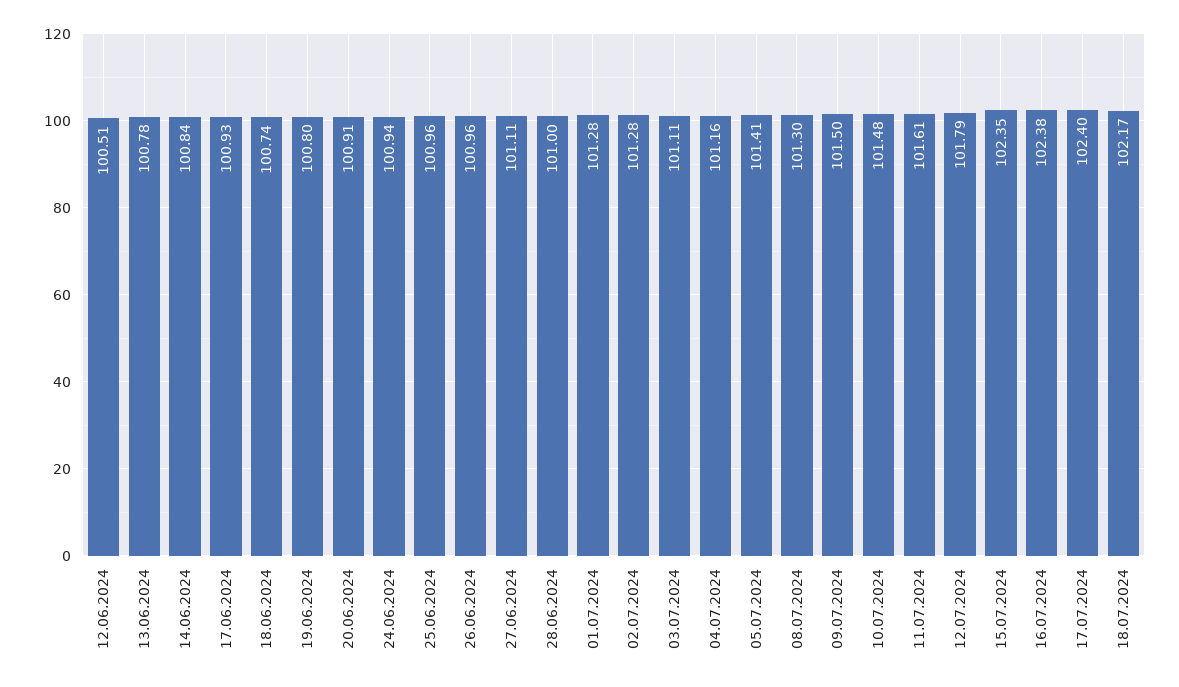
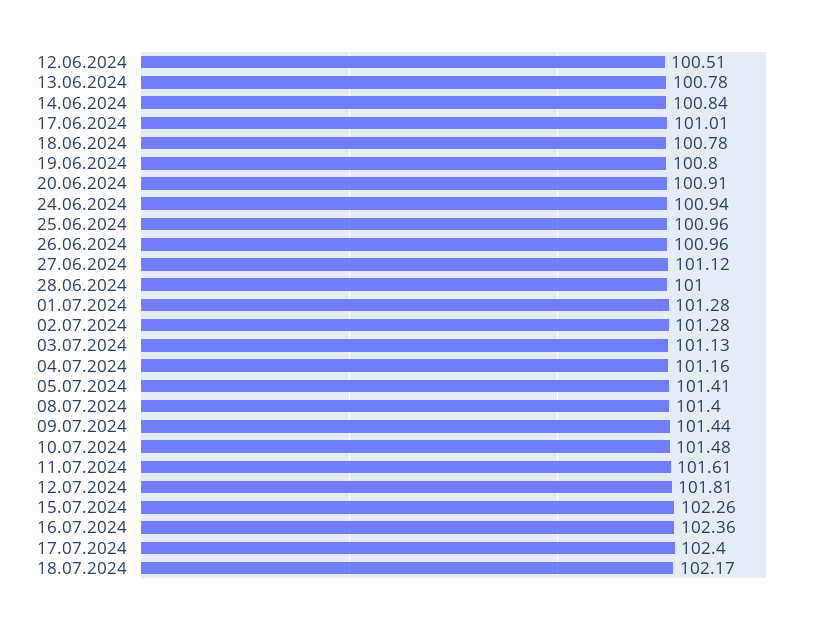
  {
    "12.06.2024": 100.51,
    "13.06.2024": 100.78,
    "14.06.2024": 100.84,
-   "17.06.2024": 100.93,
+   "17.06.2024": 101.01,
-   "18.06.2024": 100.74,
+   "18.06.2024": 100.78,
    "19.06.2024": 100.8,
    "20.06.2024": 100.91,
    "24.06.2024": 100.94,
    "25.06.2024": 100.96,
    "26.06.2024": 100.96,
-   "27.06.2024": 101.11,
+   "27.06.2024": 101.12,
    "28.06.2024": 101,
    "01.07.2024": 101.28,
    "02.07.2024": 101.28,
-   "03.07.2024": 101.11,
+   "03.07.2024": 101.13,
    "04.07.2024": 101.16,
    "05.07.2024": 101.41,
-   "08.07.2024": 101.3,
+   "08.07.2024": 101.4,
-   "09.07.2024": 101.5,
+   "09.07.2024": 101.44,
    "10.07.2024": 101.48,
    "11.07.2024": 101.61,
-   "12.07.2024": 101.79,
+   "12.07.2024": 101.81,
-   "15.07.2024": 102.35,
+   "15.07.2024": 102.26,
-   "16.07.2024": 102.38,
+   "16.07.2024": 102.36,
    "17.07.2024": 102.4,
    "18.07.2024": 102.17
  }

